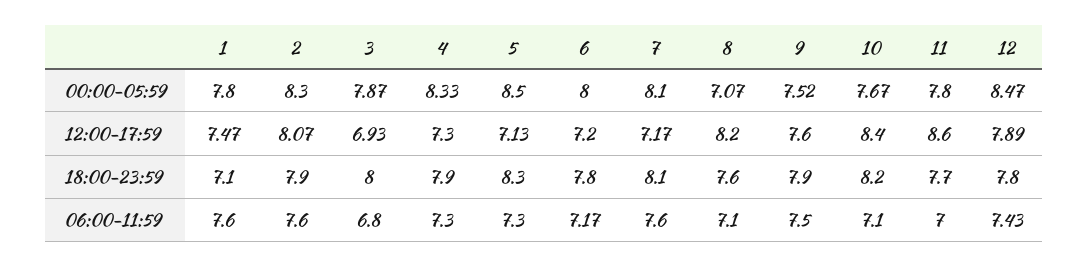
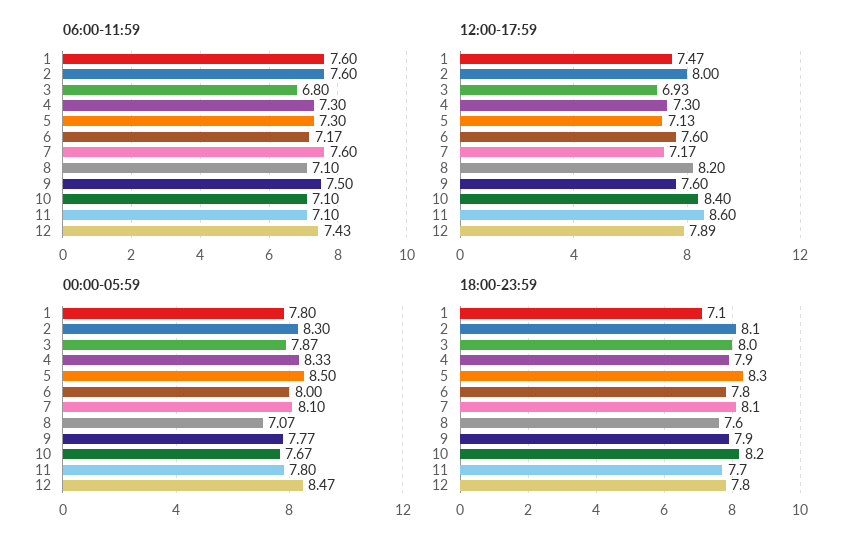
  {
    "00:00-05:59": {
      "1": 7.8,
      "2": 8.3,
      "3": 7.87,
      "4": 8.33,
      "5": 8.5,
      "6": 8,
      "7": 8.1,
      "8": 7.07,
-     "9": 7.52,
+     "9": 7.77,
      "10": 7.67,
      "11": 7.8,
      "12": 8.47
    },
    "12:00-17:59": {
      "1": 7.47,
-     "2": 8.07,
+     "2": 8,
      "3": 6.93,
      "4": 7.3,
      "5": 7.13,
-     "6": 7.2,
+     "6": 7.6,
      "7": 7.17,
      "8": 8.2,
      "9": 7.6,
      "10": 8.4,
      "11": 8.6,
      "12": 7.89
    },
    "18:00-23:59": {
      "1": 7.1,
-     "2": 7.9,
+     "2": 8.1,
      "3": 8,
      "4": 7.9,
      "5": 8.3,
      "6": 7.8,
      "7": 8.1,
      "8": 7.6,
      "9": 7.9,
      "10": 8.2,
      "11": 7.7,
      "12": 7.8
    },
    "06:00-11:59": {
      "1": 7.6,
      "2": 7.6,
      "3": 6.8,
      "4": 7.3,
      "5": 7.3,
      "6": 7.17,
      "7": 7.6,
      "8": 7.1,
      "9": 7.5,
      "10": 7.1,
-     "11": 7,
+     "11": 7.1,
      "12": 7.43
    }
  }

